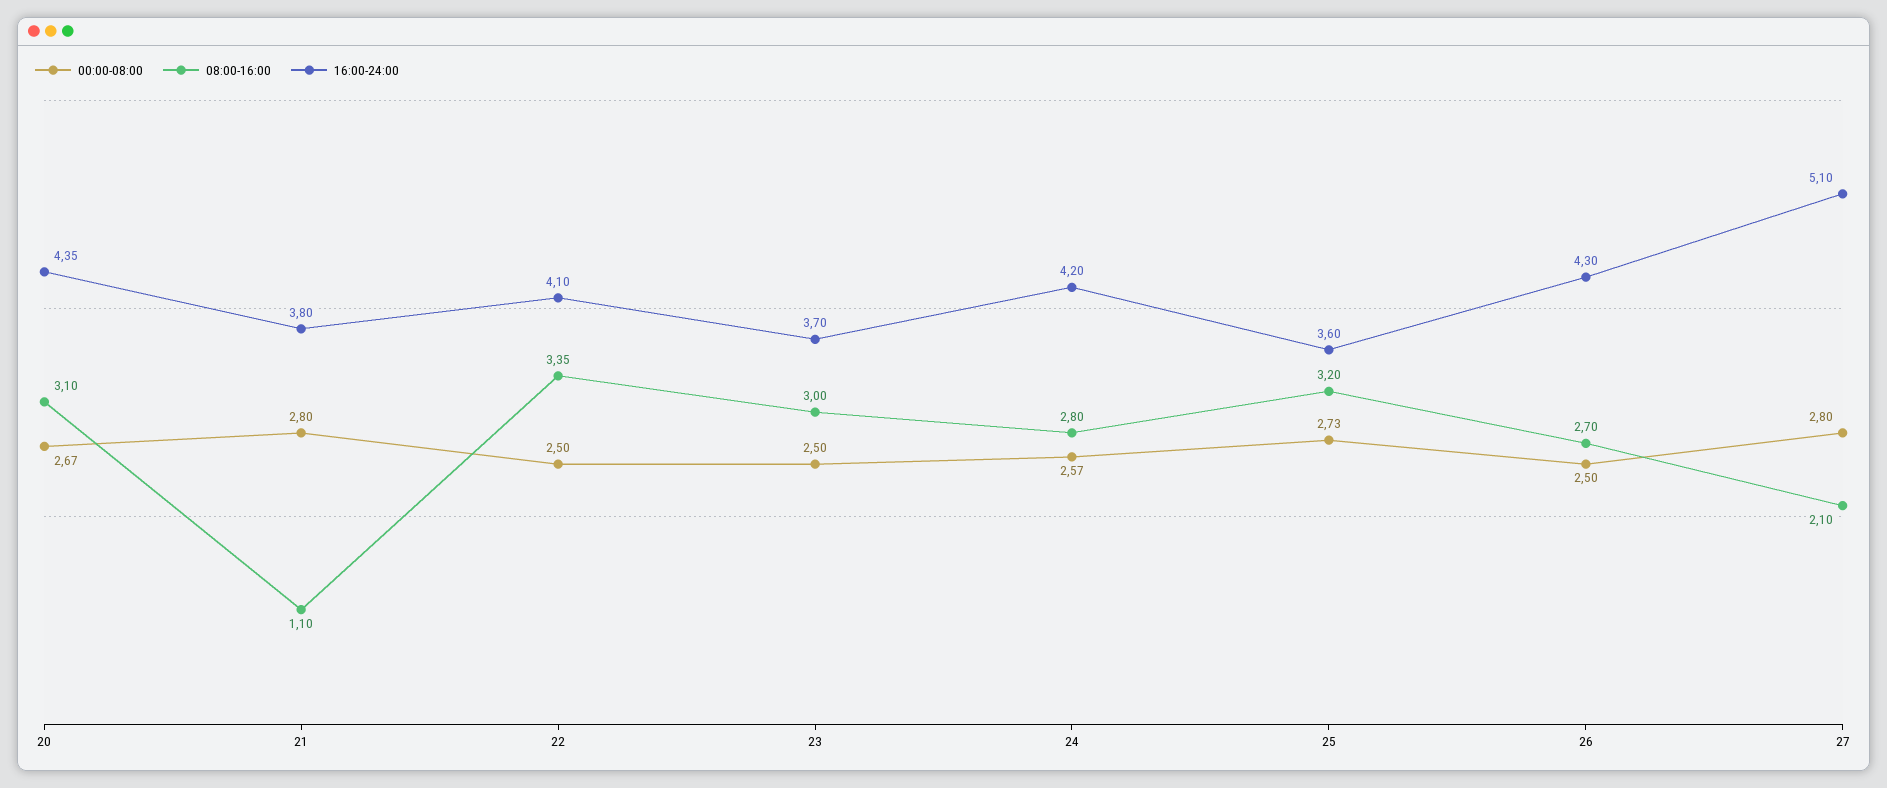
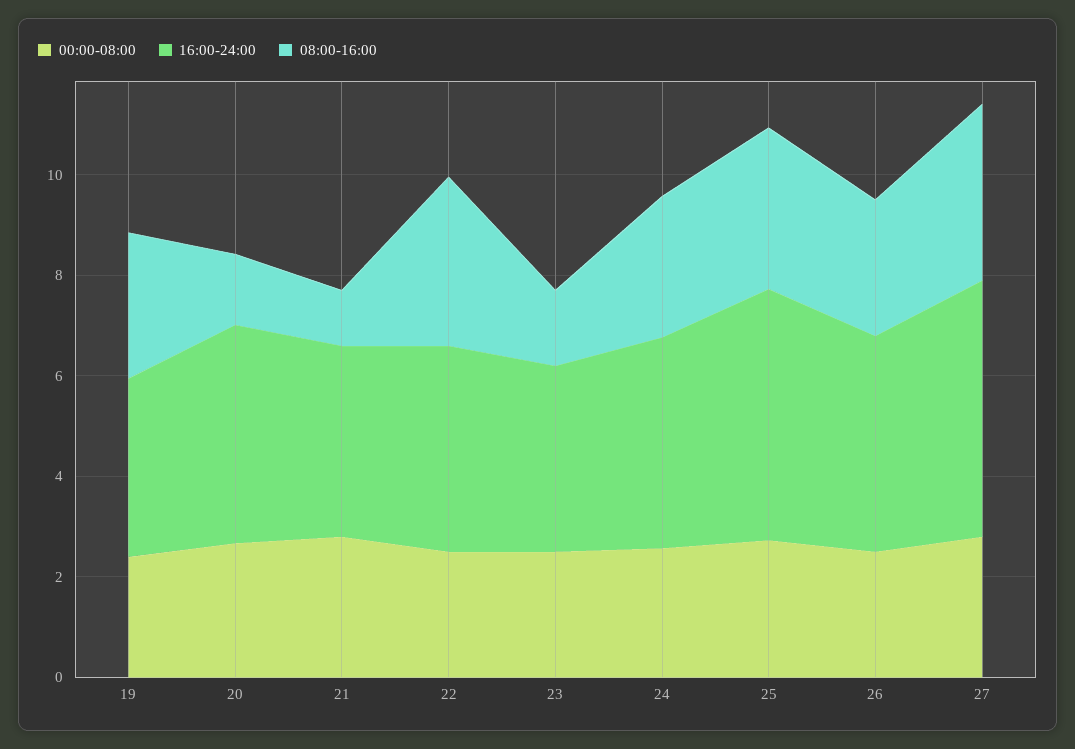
  {
    "00:00-08:00": {
      "20": 2.67,
      "21": 2.8,
      "22": 2.5,
      "23": 2.5,
      "24": 2.57,
      "25": 2.73,
      "26": 2.5,
-     "27": 2.8
+     "27": 2.8,
+     "19": 2.5
    },
    "08:00-16:00": {
-     "20": 3.1,
+     "20": 1.5,
      "21": 1.1,
      "22": 3.35,
-     "23": 3,
+     "23": 1.5,
      "24": 2.8,
      "25": 3.2,
      "26": 2.7,
-     "27": 2.1
+     "27": 3.5,
+     "19": 3
    },
    "16:00-24:00": {
      "20": 4.35,
      "21": 3.8,
      "22": 4.1,
      "23": 3.7,
      "24": 4.2,
-     "25": 3.6,
+     "25": 5,
      "26": 4.3,
-     "27": 5.1
+     "27": 5.1,
+     "19": 3.5
    }
  }

